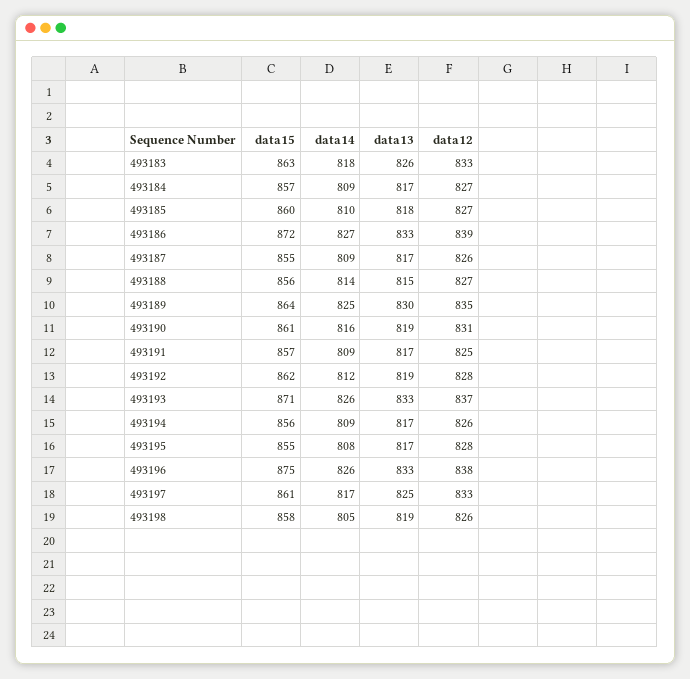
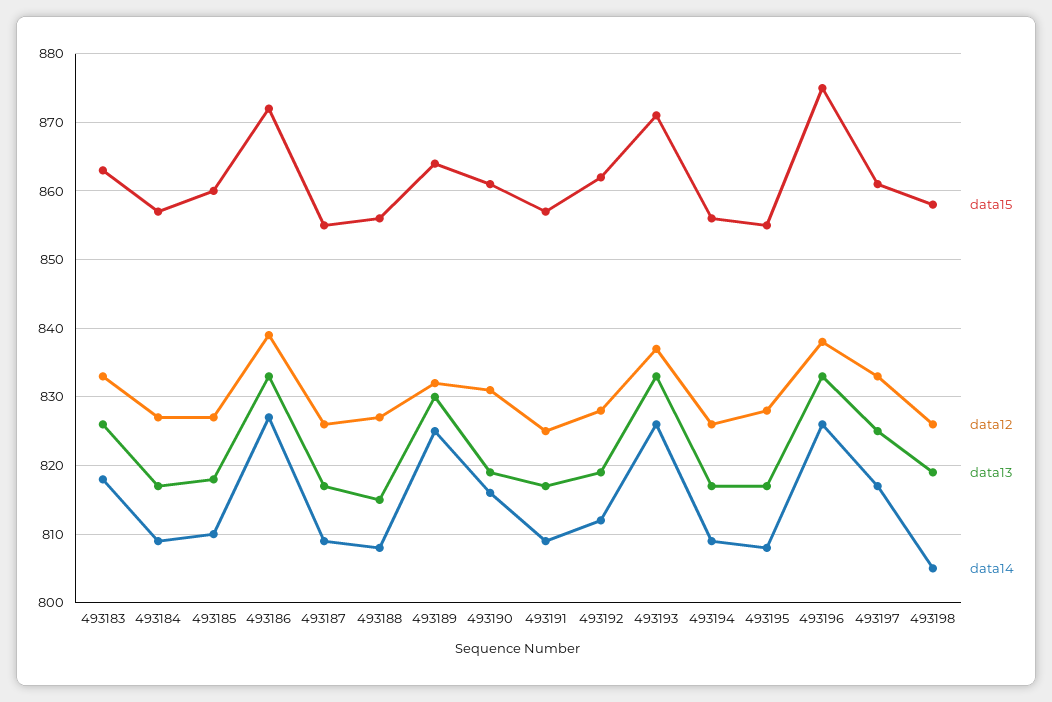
  {
    "data15": {
      "493183": 863,
      "493184": 857,
      "493185": 860,
      "493186": 872,
      "493187": 855,
      "493188": 856,
      "493189": 864,
      "493190": 861,
      "493191": 857,
      "493192": 862,
      "493193": 871,
      "493194": 856,
      "493195": 855,
      "493196": 875,
      "493197": 861,
      "493198": 858
    },
    "data14": {
      "493183": 818,
      "493184": 809,
      "493185": 810,
      "493186": 827,
      "493187": 809,
-     "493188": 814,
+     "493188": 808,
      "493189": 825,
      "493190": 816,
      "493191": 809,
      "493192": 812,
      "493193": 826,
      "493194": 809,
      "493195": 808,
      "493196": 826,
      "493197": 817,
      "493198": 805
    },
    "data13": {
      "493183": 826,
      "493184": 817,
      "493185": 818,
      "493186": 833,
      "493187": 817,
      "493188": 815,
      "493189": 830,
      "493190": 819,
      "493191": 817,
      "493192": 819,
      "493193": 833,
      "493194": 817,
      "493195": 817,
      "493196": 833,
      "493197": 825,
      "493198": 819
    },
    "data12": {
      "493183": 833,
      "493184": 827,
      "493185": 827,
      "493186": 839,
      "493187": 826,
      "493188": 827,
-     "493189": 835,
+     "493189": 832,
      "493190": 831,
      "493191": 825,
      "493192": 828,
      "493193": 837,
      "493194": 826,
      "493195": 828,
      "493196": 838,
      "493197": 833,
      "493198": 826
    }
  }

